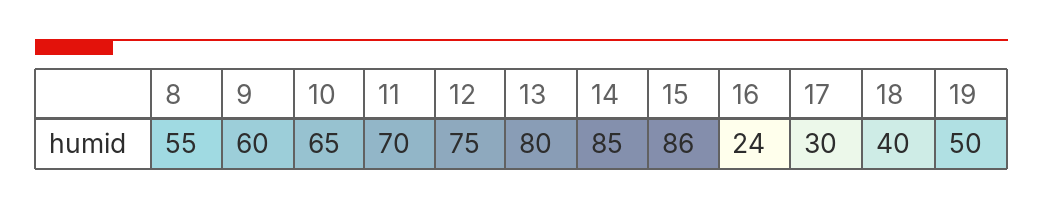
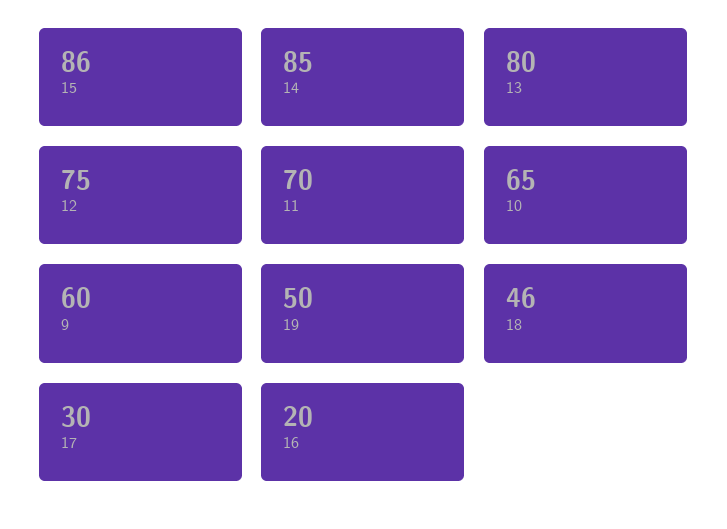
  {
-   "8": 55,
    "9": 60,
    "10": 65,
    "11": 70,
    "12": 75,
    "13": 80,
    "14": 85,
    "15": 86,
-   "16": 24,
+   "16": 20,
    "17": 30,
-   "18": 40,
+   "18": 46,
    "19": 50
  }

